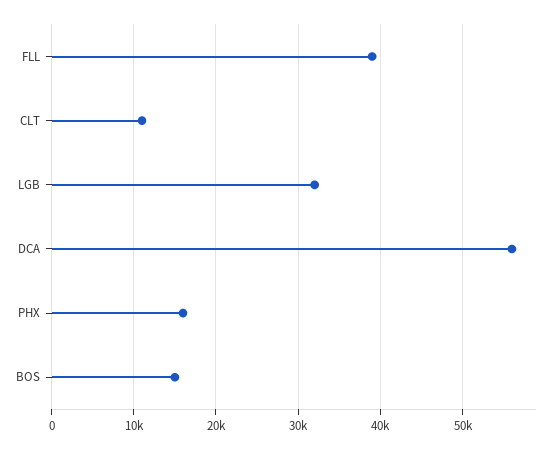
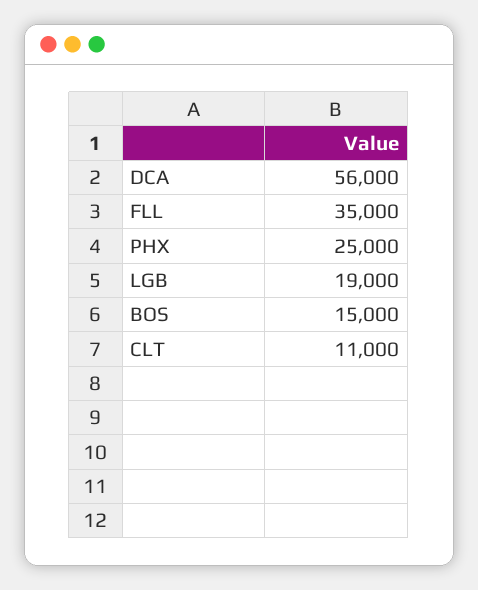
  {
-   "FLL": 39000,
+   "FLL": 35000,
    "CLT": 11000,
-   "LGB": 32000,
+   "LGB": 19000,
    "DCA": 56000,
-   "PHX": 16000,
+   "PHX": 25000,
    "BOS": 15000
  }

